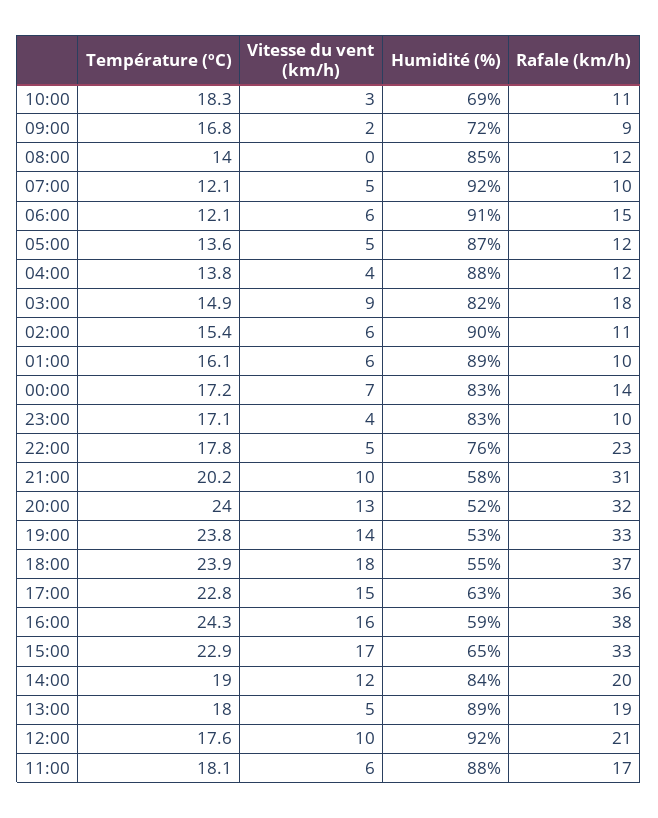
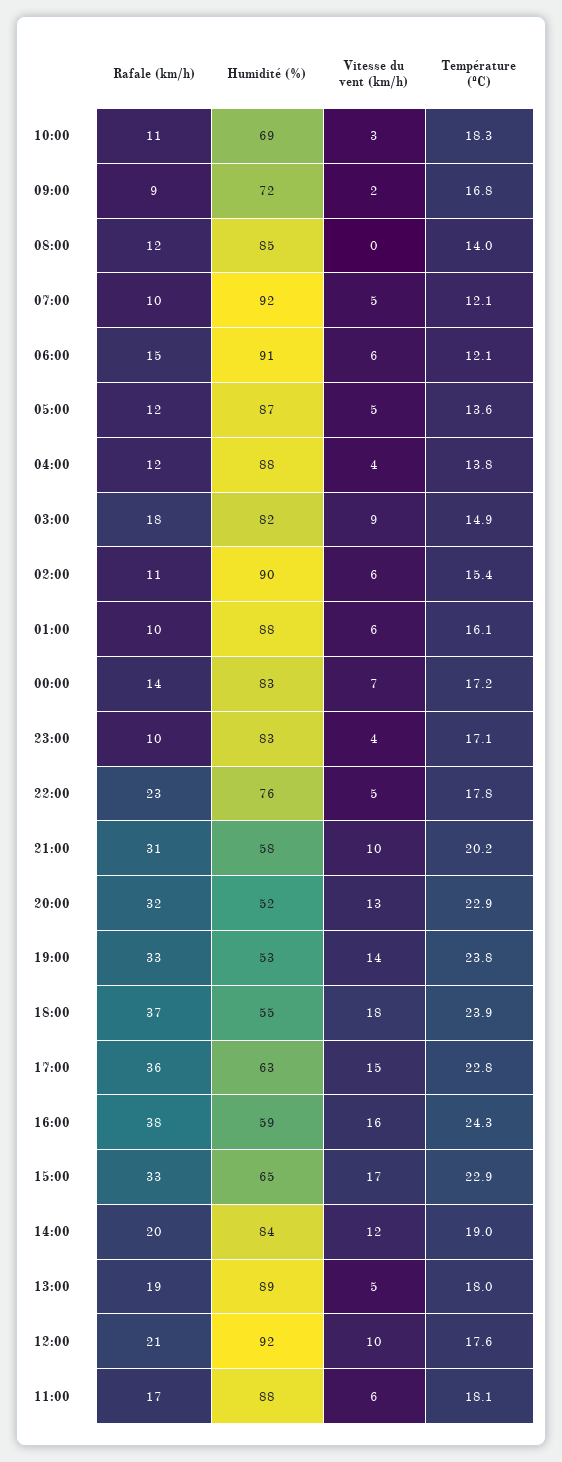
  {
    "Température (ºC)": {
      "10:00": 18.3,
      "09:00": 16.8,
      "08:00": 14,
      "07:00": 12.1,
      "06:00": 12.1,
      "05:00": 13.6,
      "04:00": 13.8,
      "03:00": 14.9,
      "02:00": 15.4,
      "01:00": 16.1,
      "00:00": 17.2,
      "23:00": 17.1,
      "22:00": 17.8,
      "21:00": 20.2,
-     "20:00": 24,
+     "20:00": 22.9,
      "19:00": 23.8,
      "18:00": 23.9,
      "17:00": 22.8,
      "16:00": 24.3,
      "15:00": 22.9,
      "14:00": 19,
      "13:00": 18,
      "12:00": 17.6,
      "11:00": 18.1
    },
    "Vitesse du vent (km/h)": {
      "10:00": 3,
      "09:00": 2,
      "08:00": 0,
      "07:00": 5,
      "06:00": 6,
      "05:00": 5,
      "04:00": 4,
      "03:00": 9,
      "02:00": 6,
      "01:00": 6,
      "00:00": 7,
      "23:00": 4,
      "22:00": 5,
      "21:00": 10,
      "20:00": 13,
      "19:00": 14,
      "18:00": 18,
      "17:00": 15,
      "16:00": 16,
      "15:00": 17,
      "14:00": 12,
      "13:00": 5,
      "12:00": 10,
      "11:00": 6
    },
    "Humidité (%)": {
      "10:00": 69,
      "09:00": 72,
      "08:00": 85,
      "07:00": 92,
      "06:00": 91,
      "05:00": 87,
      "04:00": 88,
      "03:00": 82,
      "02:00": 90,
-     "01:00": 89,
+     "01:00": 88,
      "00:00": 83,
      "23:00": 83,
      "22:00": 76,
      "21:00": 58,
      "20:00": 52,
      "19:00": 53,
      "18:00": 55,
      "17:00": 63,
      "16:00": 59,
      "15:00": 65,
      "14:00": 84,
      "13:00": 89,
      "12:00": 92,
      "11:00": 88
    },
    "Rafale (km/h)": {
      "10:00": 11,
      "09:00": 9,
      "08:00": 12,
      "07:00": 10,
      "06:00": 15,
      "05:00": 12,
      "04:00": 12,
      "03:00": 18,
      "02:00": 11,
      "01:00": 10,
      "00:00": 14,
      "23:00": 10,
      "22:00": 23,
      "21:00": 31,
      "20:00": 32,
      "19:00": 33,
      "18:00": 37,
      "17:00": 36,
      "16:00": 38,
      "15:00": 33,
      "14:00": 20,
      "13:00": 19,
      "12:00": 21,
      "11:00": 17
    }
  }

